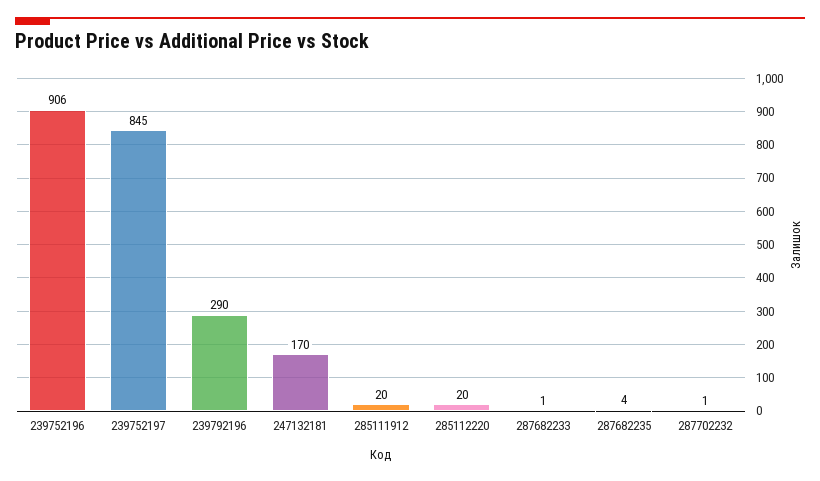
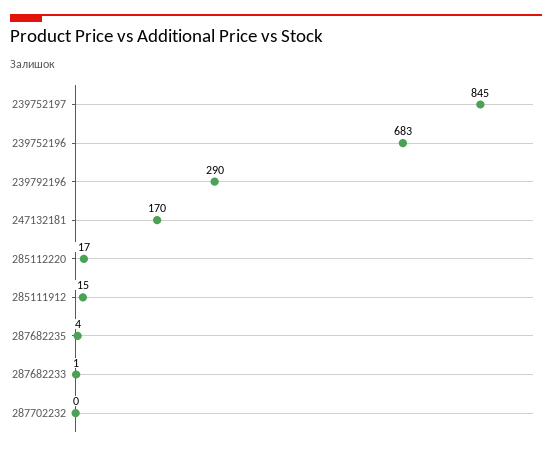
  {
-   "239752196": 906,
+   "239752196": 683,
    "239752197": 845,
    "239792196": 290,
    "247132181": 170,
-   "285111912": 20,
+   "285111912": 15,
-   "285112220": 20,
+   "285112220": 17,
    "287682233": 1,
    "287682235": 4,
-   "287702232": 1
+   "287702232": 0
  }

